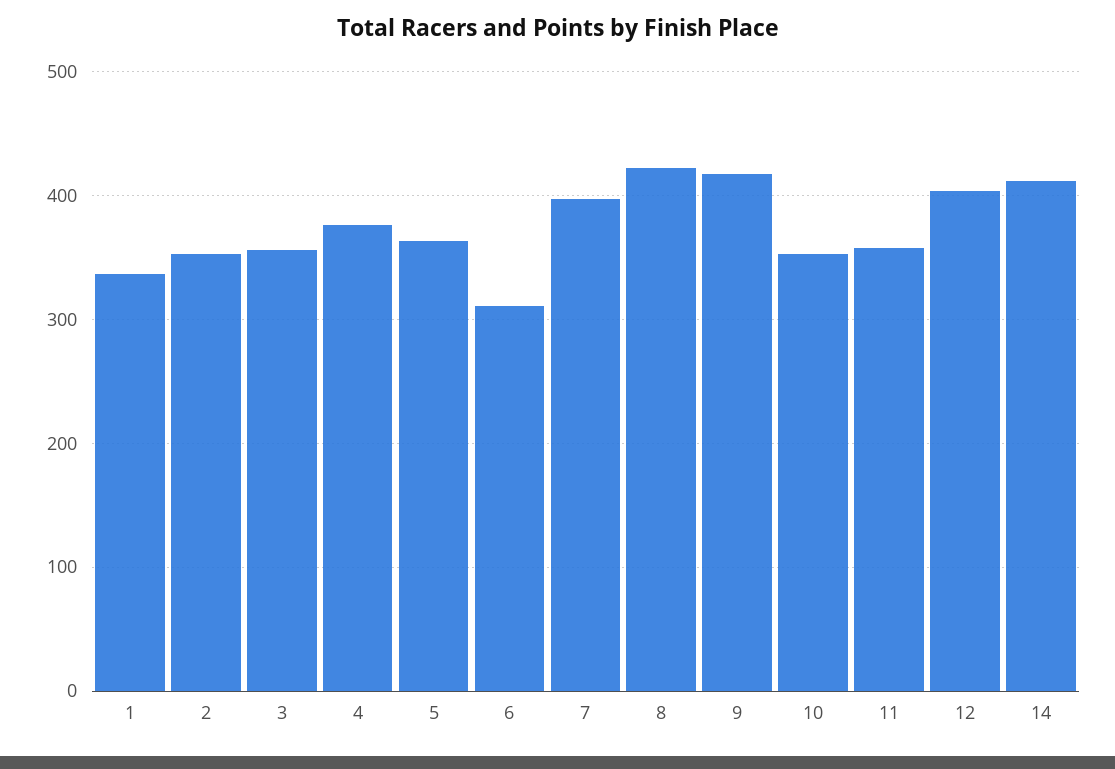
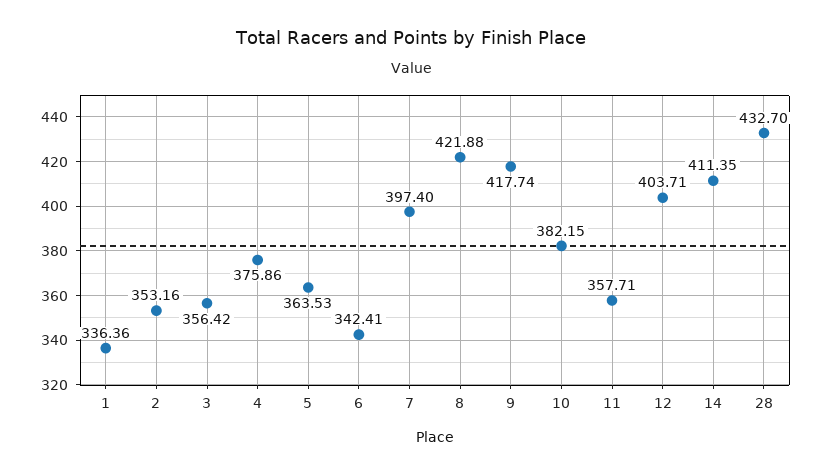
  {
    "1": 336.36,
    "2": 353.16,
    "3": 356.42,
    "4": 375.86,
    "5": 363.53,
-   "6": 310,
+   "6": 342.41,
    "7": 397.4,
    "8": 421.88,
    "9": 417.74,
-   "10": 350,
+   "10": 382.15,
    "11": 357.71,
    "12": 403.71,
-   "14": 411.35
+   "14": 411.35,
+   "28": 432.7
  }

